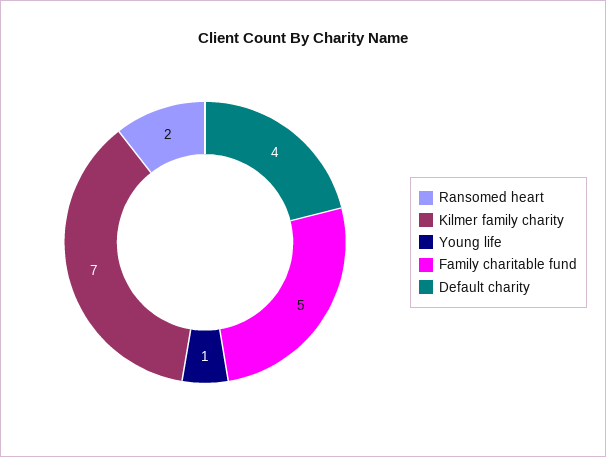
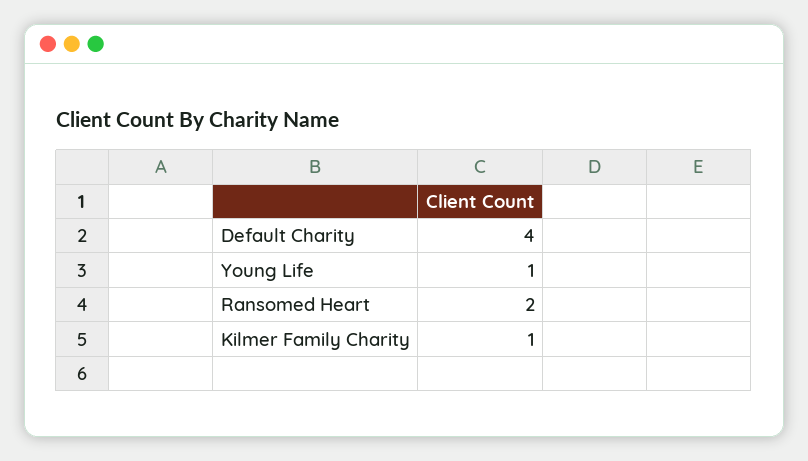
  {
    "Ransomed heart": 2,
-   "Kilmer family charity": 7,
+   "Kilmer family charity": 1,
    "Young life": 1,
-   "Family charitable fund": 5,
    "Default charity": 4
  }

